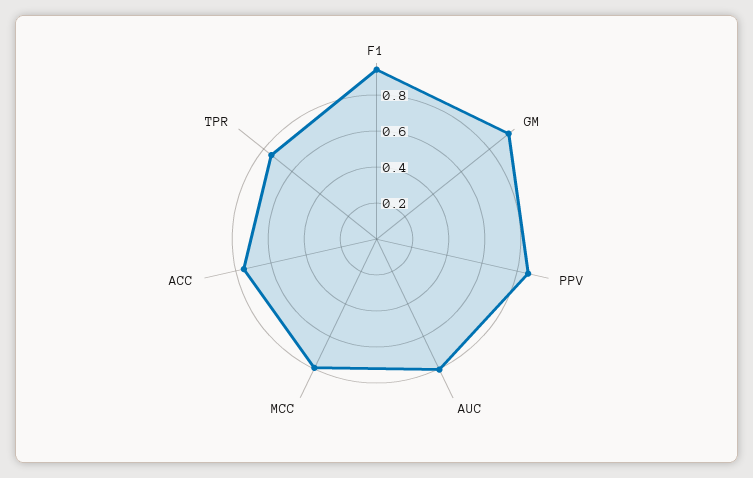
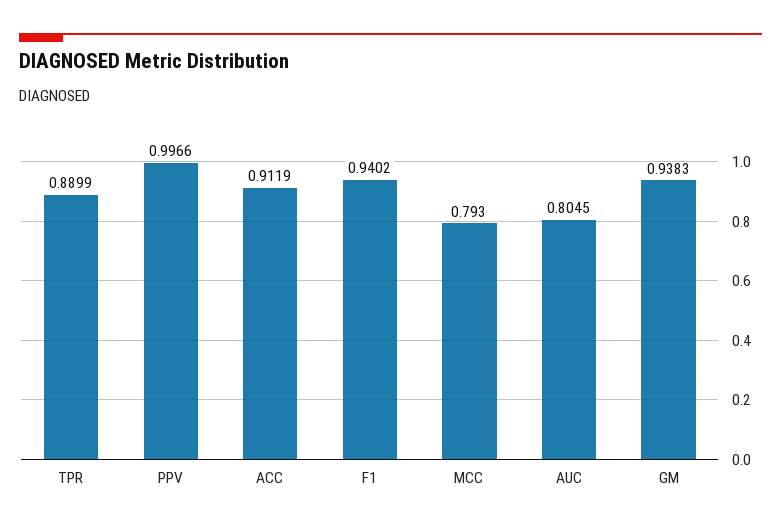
  {
    "F1": 0.9402,
    "GM": 0.9383,
-   "PPV": 0.85,
+   "PPV": 0.9966,
    "AUC": 0.8045,
    "MCC": 0.793,
-   "ACC": 0.75,
+   "ACC": 0.9119,
-   "TPR": 0.75
+   "TPR": 0.8899
  }

